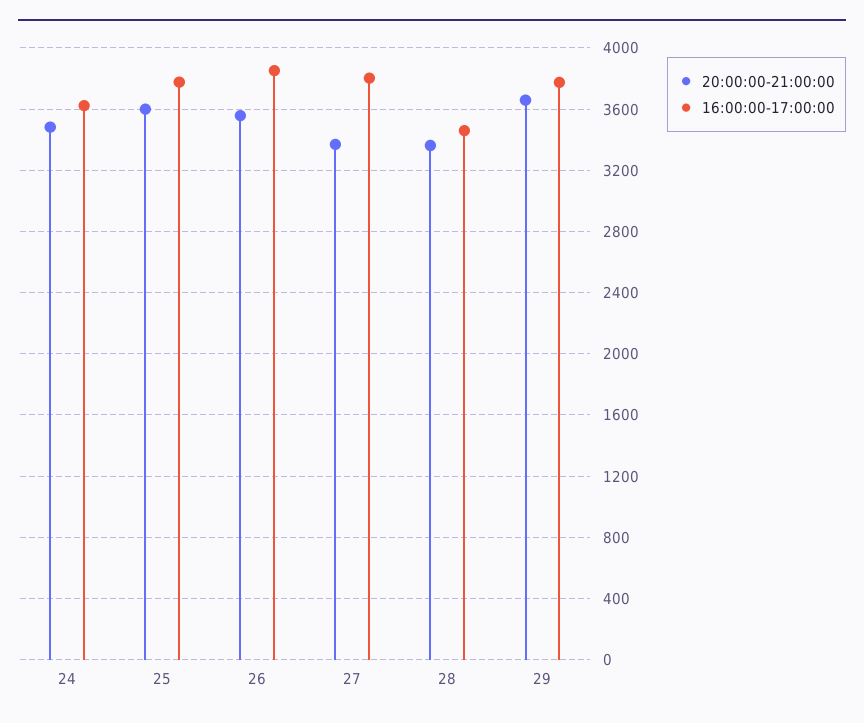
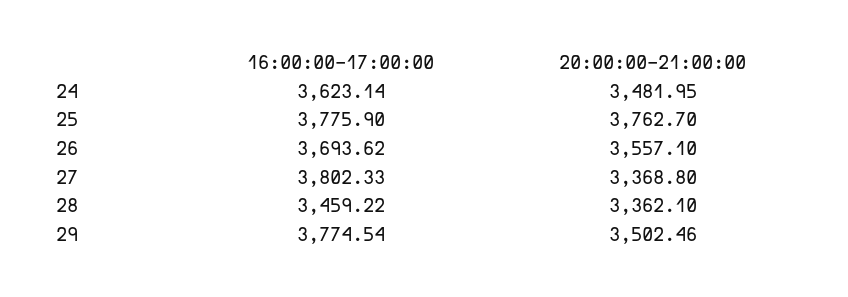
  {
    "20:00:00-21:00:00": {
      "24": 3481.95,
-     "25": 3600,
+     "25": 3762.7,
      "26": 3557.1,
      "27": 3368.8,
      "28": 3362.1,
-     "29": 3650
+     "29": 3502.46
    },
    "16:00:00-17:00:00": {
      "24": 3623.14,
      "25": 3775.9,
-     "26": 3850,
+     "26": 3693.62,
      "27": 3802.33,
      "28": 3459.22,
      "29": 3774.54
    }
  }

